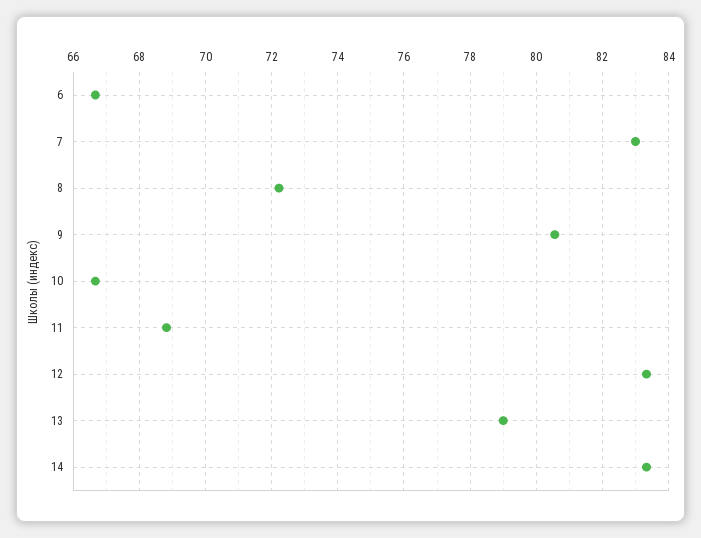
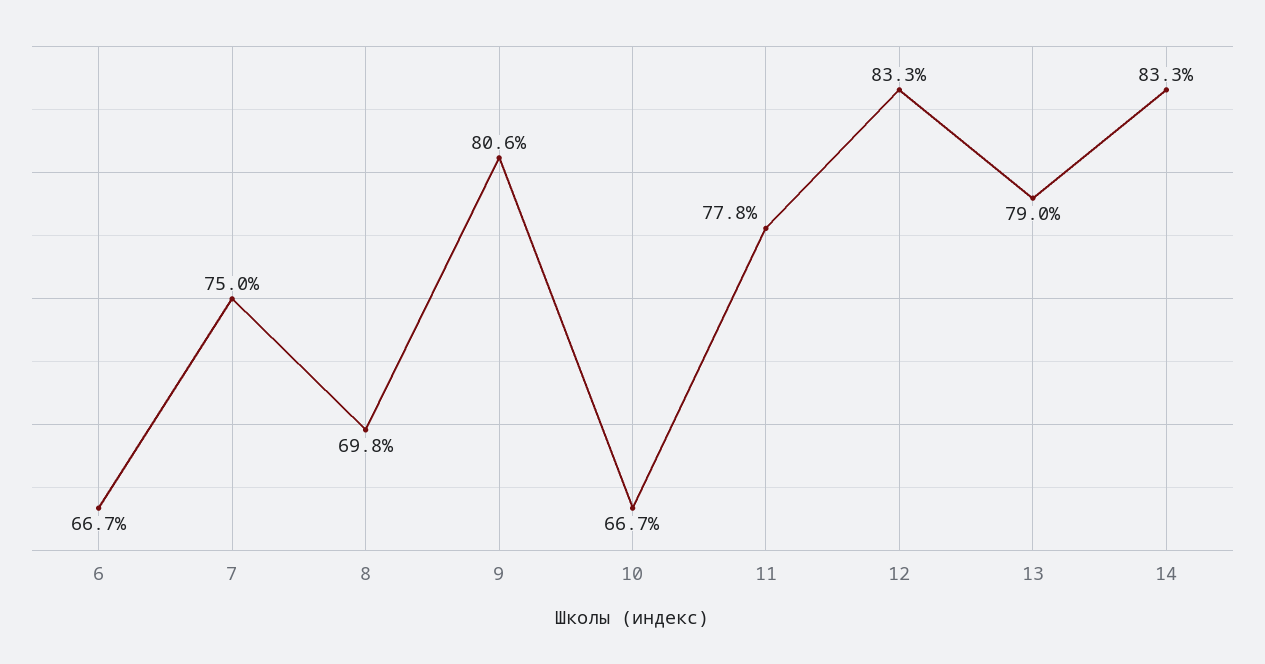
  {
    "6": 66.7,
-   "7": 83,
+   "7": 75,
-   "8": 72.2,
+   "8": 69.8,
    "9": 80.6,
    "10": 66.7,
-   "11": 68.8,
+   "11": 77.8,
    "12": 83.3,
    "13": 79,
    "14": 83.3
  }

